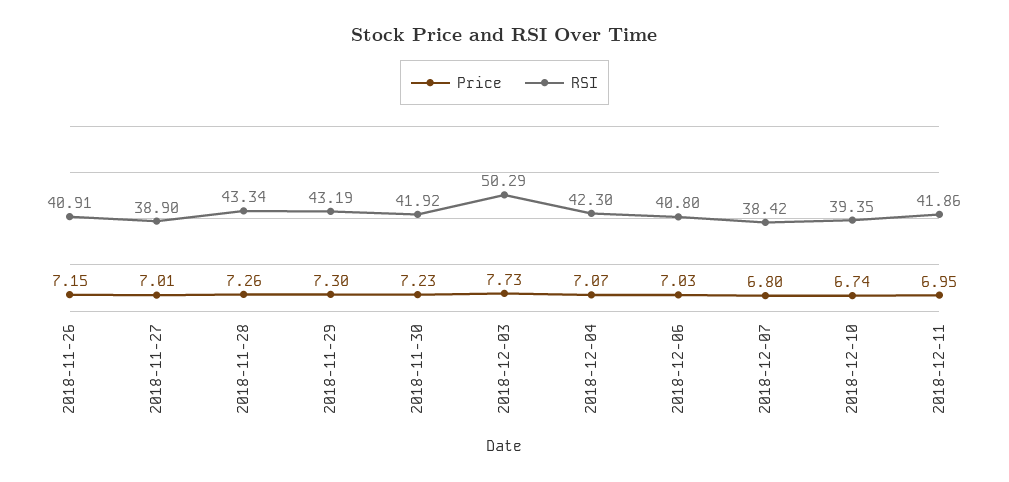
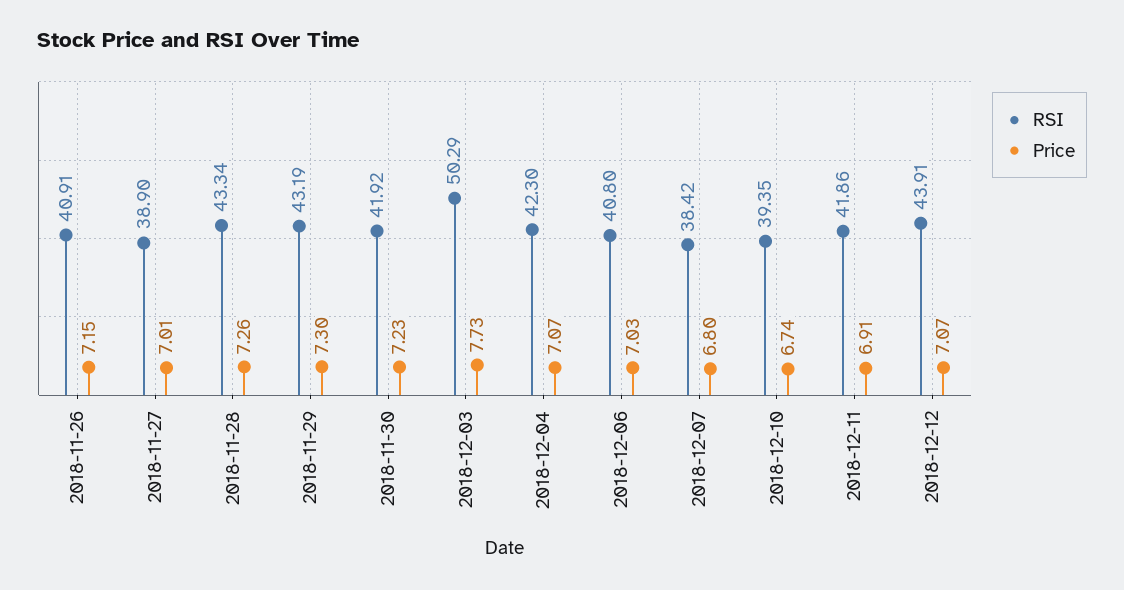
  {
    "Price": {
      "2018-11-26": 7.15,
      "2018-11-27": 7.01,
      "2018-11-28": 7.26,
      "2018-11-29": 7.3,
      "2018-11-30": 7.23,
      "2018-12-03": 7.73,
      "2018-12-04": 7.07,
      "2018-12-06": 7.03,
      "2018-12-07": 6.8,
      "2018-12-10": 6.74,
-     "2018-12-11": 6.95
+     "2018-12-11": 6.91,
+     "2018-12-12": 7.07
    },
    "RSI": {
      "2018-11-26": 40.91,
      "2018-11-27": 38.9,
      "2018-11-28": 43.34,
      "2018-11-29": 43.19,
      "2018-11-30": 41.92,
      "2018-12-03": 50.29,
      "2018-12-04": 42.3,
      "2018-12-06": 40.8,
      "2018-12-07": 38.42,
      "2018-12-10": 39.35,
-     "2018-12-11": 41.86
+     "2018-12-11": 41.86,
+     "2018-12-12": 43.91
    }
  }

